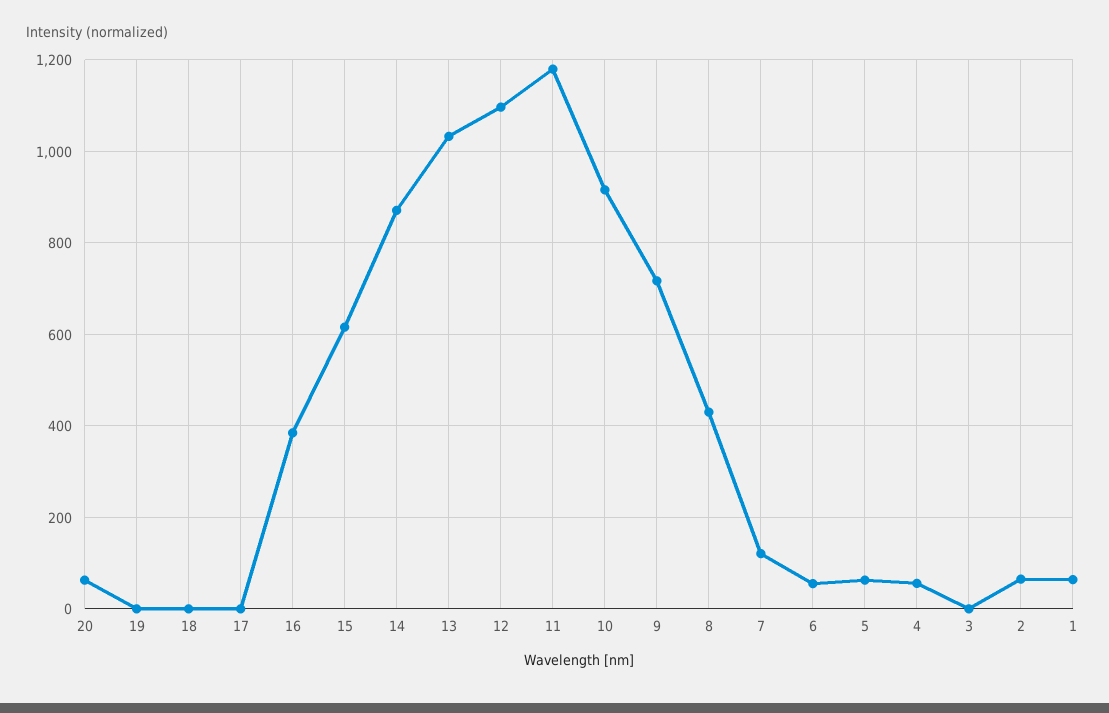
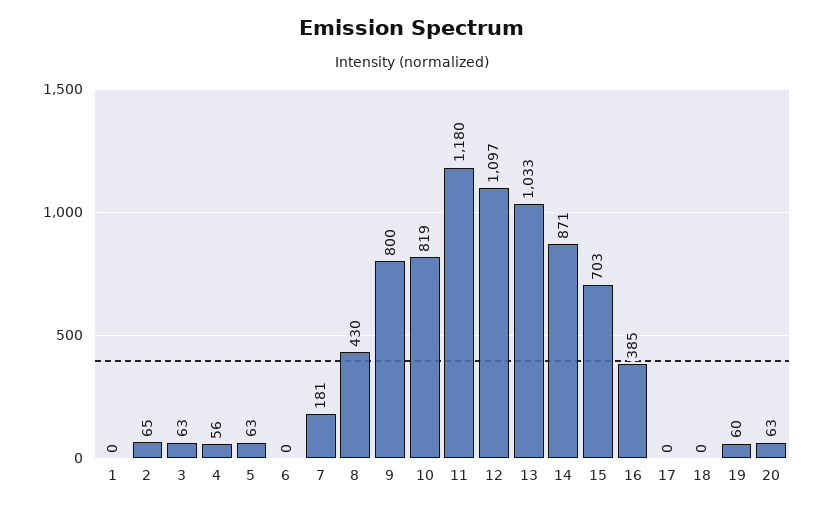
  {
    "20": 63,
-   "19": 0,
+   "19": 60,
    "18": 0,
    "17": 0,
    "16": 385,
-   "15": 620,
+   "15": 703,
    "14": 871,
    "13": 1033,
    "12": 1097,
    "11": 1180,
-   "10": 920,
+   "10": 819,
-   "9": 720,
+   "9": 800,
    "8": 430,
-   "7": 120,
+   "7": 181,
-   "6": 60,
+   "6": 0,
    "5": 63,
    "4": 56,
-   "3": 0,
+   "3": 63,
    "2": 65,
-   "1": 60
+   "1": 0
  }

